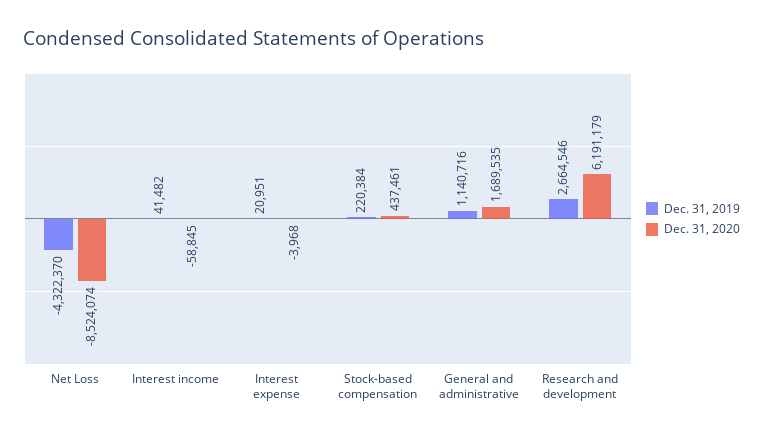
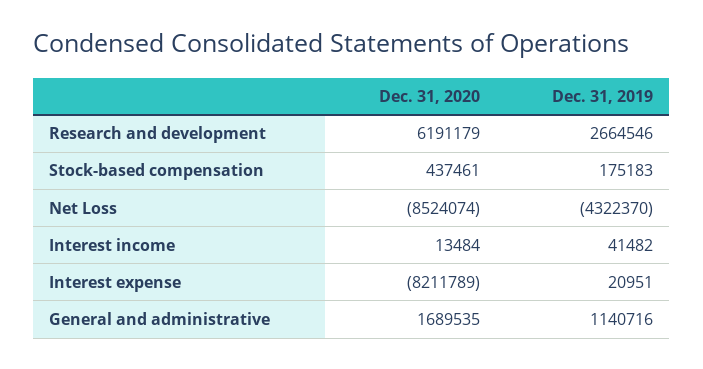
  {
    "Dec. 31, 2019": {
      "Net Loss": -4322370,
      "Interest income": 41482,
      "Interest expense": 20951,
-     "Stock-based compensation": 220384,
+     "Stock-based compensation": 175183,
      "General and administrative": 1140716,
      "Research and development": 2664546
    },
    "Dec. 31, 2020": {
      "Net Loss": -8524074,
-     "Interest income": -58845,
+     "Interest income": 13484,
-     "Interest expense": -3968,
+     "Interest expense": -8211789,
      "Stock-based compensation": 437461,
      "General and administrative": 1689535,
      "Research and development": 6191179
    }
  }

